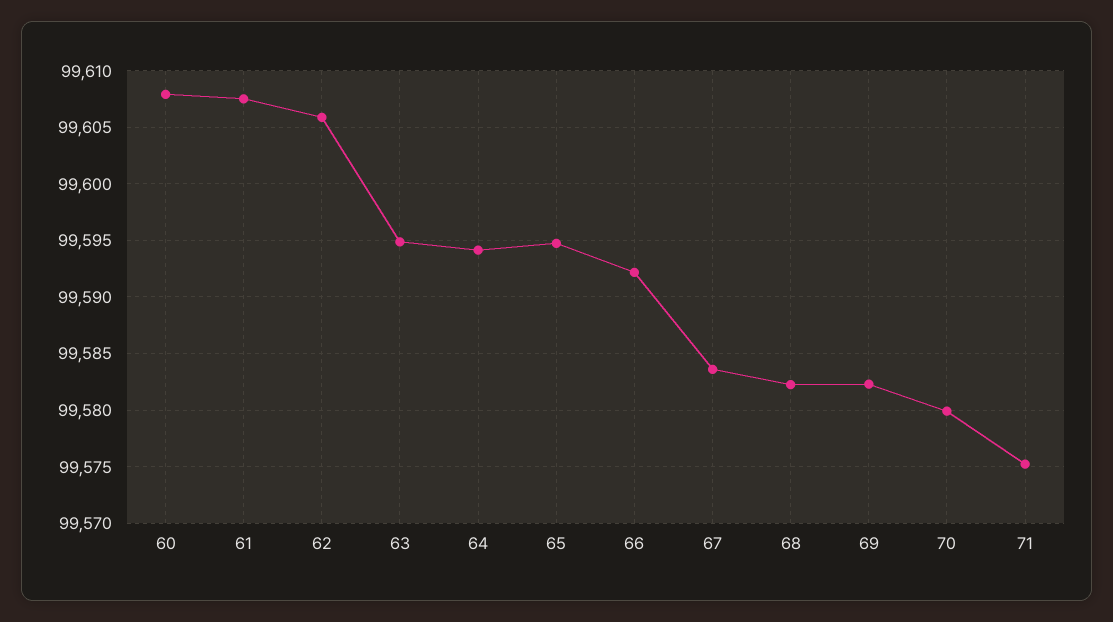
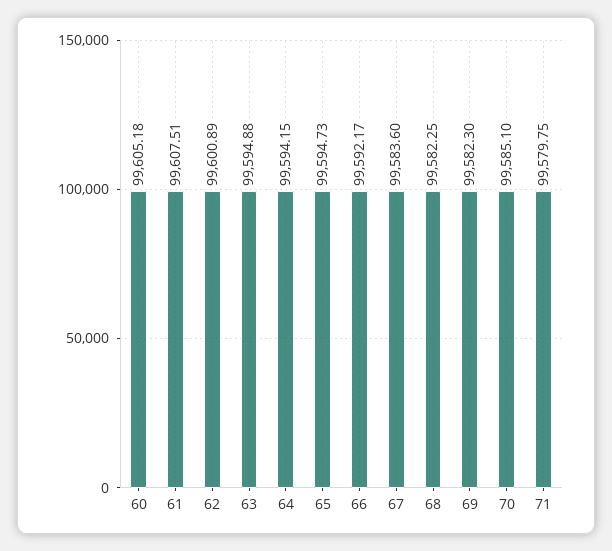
  {
-   "60": 99608,
+   "60": 99605.18,
    "61": 99607.51,
-   "62": 99606,
+   "62": 99600.89,
    "63": 99594.88,
    "64": 99594.15,
    "65": 99594.73,
    "66": 99592.17,
    "67": 99583.6,
    "68": 99582.25,
    "69": 99582.3,
-   "70": 99580,
+   "70": 99585.1,
-   "71": 99575
+   "71": 99579.75
  }

